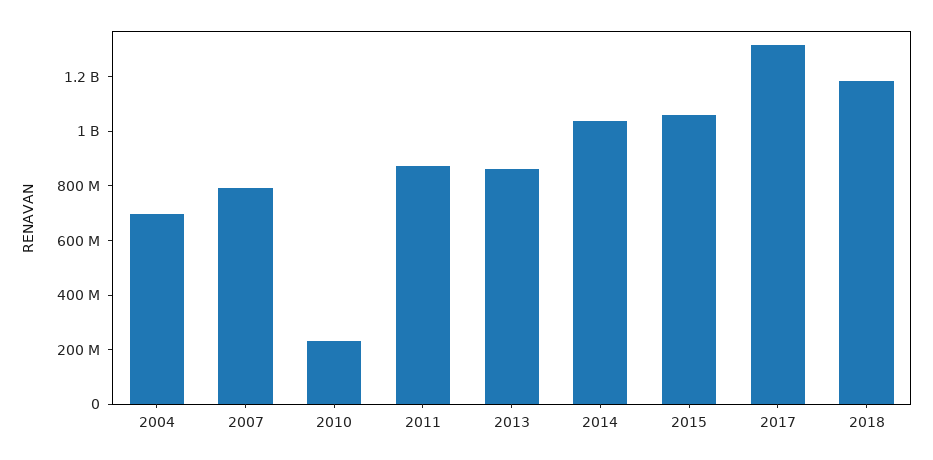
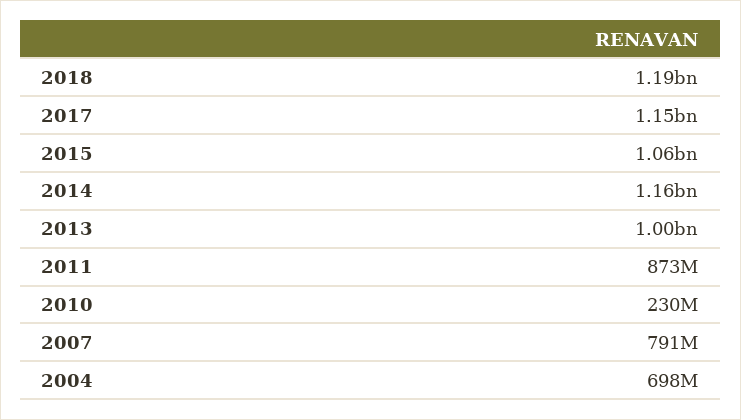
  {
    "2004": 698000000,
    "2007": 791000000,
    "2010": 230000000,
    "2011": 873000000,
-   "2013": 850000000,
+   "2013": 1000000000,
-   "2014": 1050000000,
+   "2014": 1160000000,
    "2015": 1060000000,
-   "2017": 1300000000,
+   "2017": 1150000000,
    "2018": 1190000000
  }

